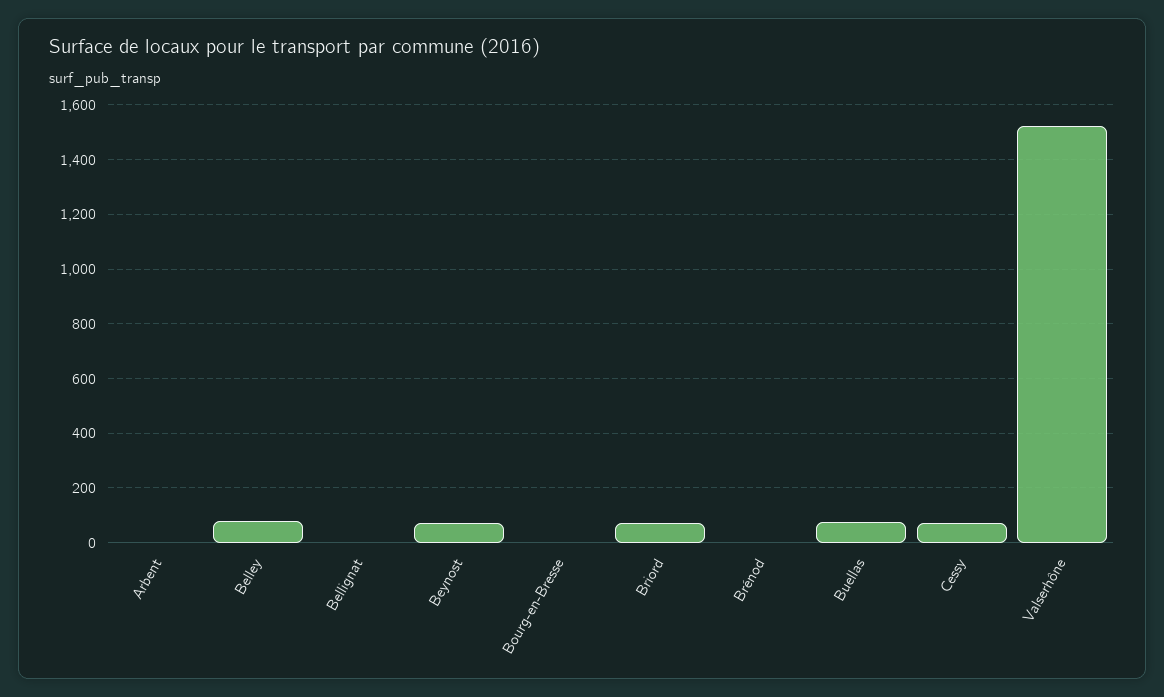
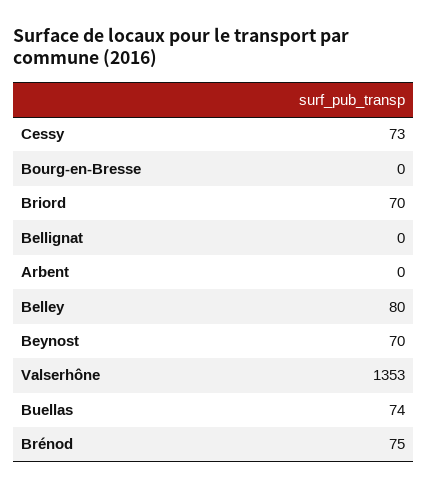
  {
    "Arbent": 0,
    "Belley": 80,
    "Bellignat": 0,
    "Beynost": 70,
    "Bourg-en-Bresse": 0,
    "Briord": 70,
-   "Brénod": 0,
+   "Brénod": 75,
    "Buellas": 74,
    "Cessy": 73,
-   "Valserhône": 1525
+   "Valserhône": 1353
  }

